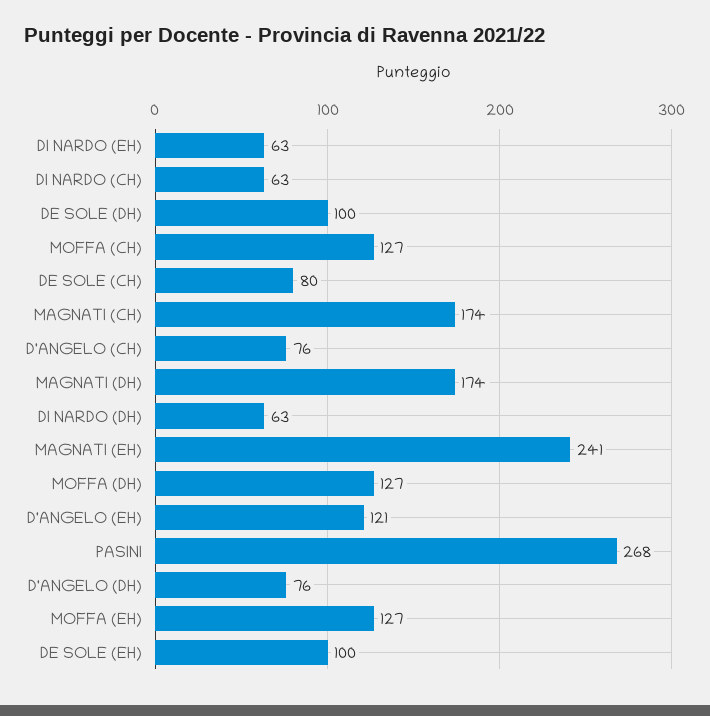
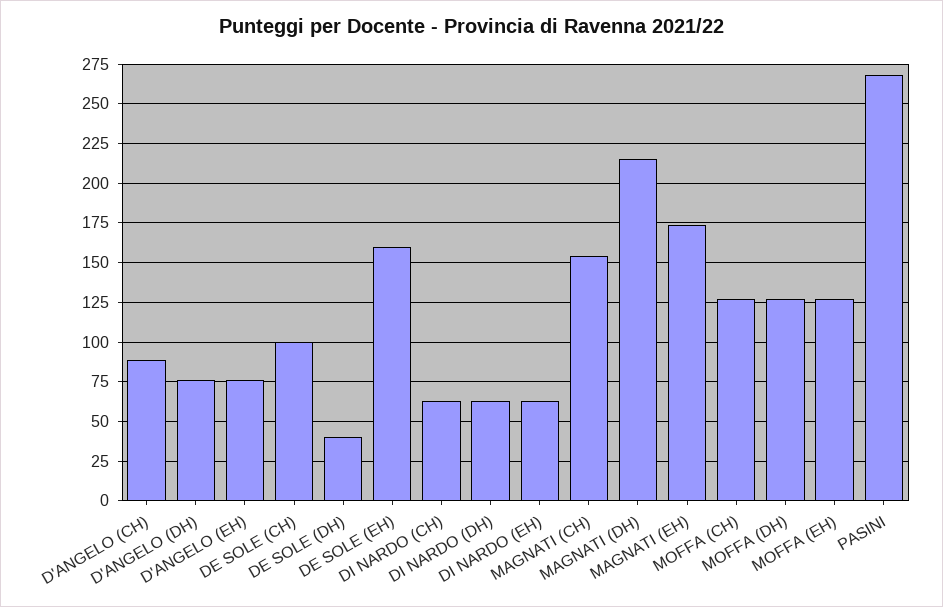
  {
    "DI NARDO (EH)": 63,
    "DI NARDO (CH)": 63,
-   "DE SOLE (DH)": 100,
+   "DE SOLE (DH)": 40,
    "MOFFA (CH)": 127,
-   "DE SOLE (CH)": 80,
+   "DE SOLE (CH)": 100,
-   "MAGNATI (CH)": 174,
+   "MAGNATI (CH)": 155,
-   "D'ANGELO (CH)": 76,
+   "D'ANGELO (CH)": 90,
-   "MAGNATI (DH)": 174,
+   "MAGNATI (DH)": 215,
    "DI NARDO (DH)": 63,
-   "MAGNATI (EH)": 241,
+   "MAGNATI (EH)": 175,
    "MOFFA (DH)": 127,
-   "D'ANGELO (EH)": 121,
+   "D'ANGELO (EH)": 75,
    "PASINI": 268,
    "D'ANGELO (DH)": 76,
    "MOFFA (EH)": 127,
-   "DE SOLE (EH)": 100
+   "DE SOLE (EH)": 160
  }

